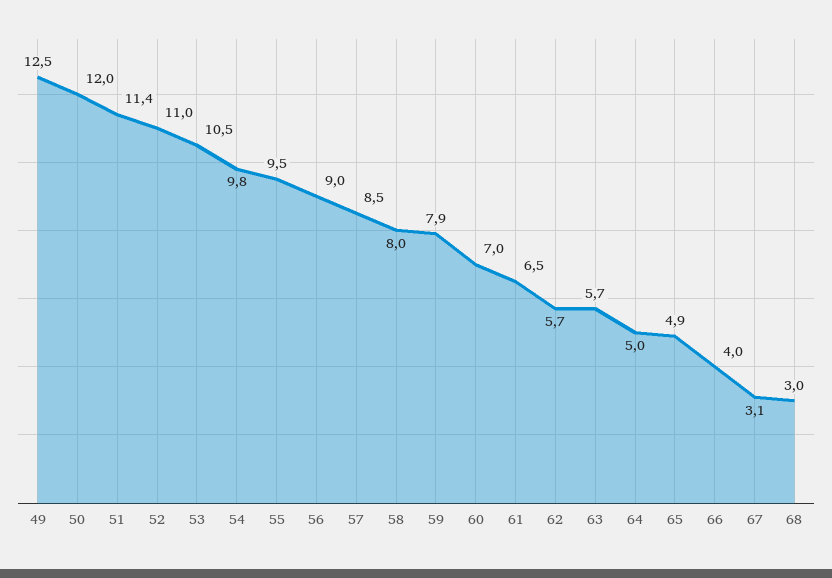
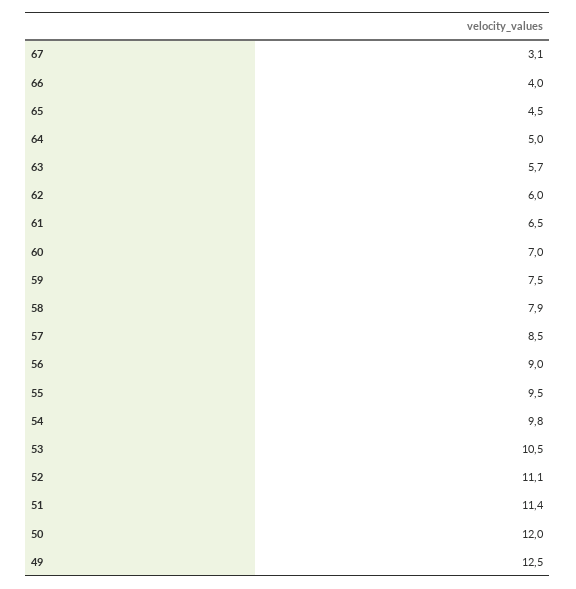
  {
    "49": 12.5,
    "50": 12,
    "51": 11.4,
-   "52": 11,
+   "52": 11.1,
    "53": 10.5,
    "54": 9.8,
    "55": 9.5,
    "56": 9,
    "57": 8.5,
-   "58": 8,
+   "58": 7.9,
-   "59": 7.9,
+   "59": 7.5,
    "60": 7,
    "61": 6.5,
-   "62": 5.7,
+   "62": 6,
    "63": 5.7,
    "64": 5,
-   "65": 4.9,
+   "65": 4.5,
    "66": 4,
-   "67": 3.1,
+   "67": 3.1
-   "68": 3
  }

